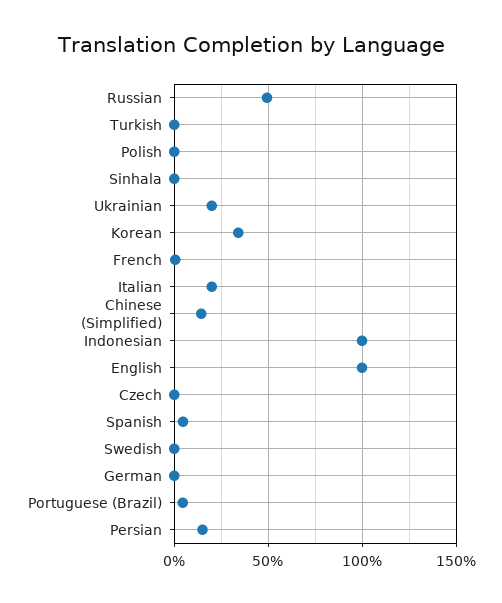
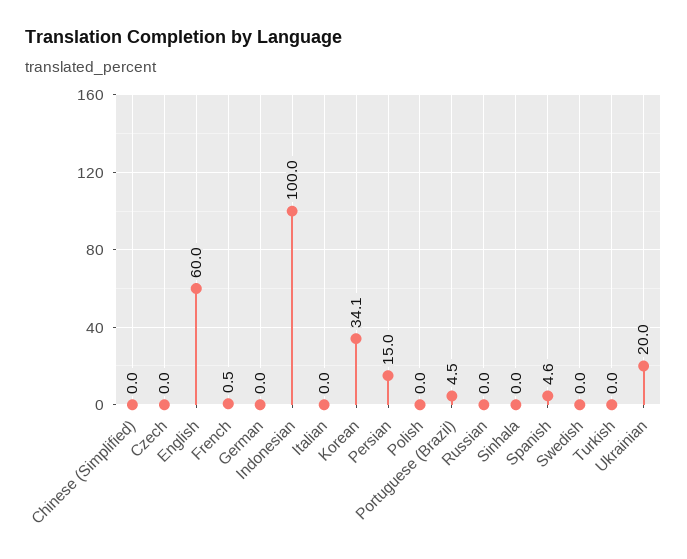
  {
-   "Russian": 50,
+   "Russian": 0,
    "Turkish": 0,
    "Polish": 0,
    "Sinhala": 0,
    "Ukrainian": 20,
    "Korean": 34.1,
    "French": 0.5,
-   "Italian": 20,
+   "Italian": 0,
-   "Chinese (Simplified)": 15,
+   "Chinese (Simplified)": 0,
    "Indonesian": 100,
-   "English": 100,
+   "English": 60,
    "Czech": 0,
    "Spanish": 4.6,
    "Swedish": 0,
    "German": 0,
    "Portuguese (Brazil)": 4.5,
    "Persian": 15
  }

